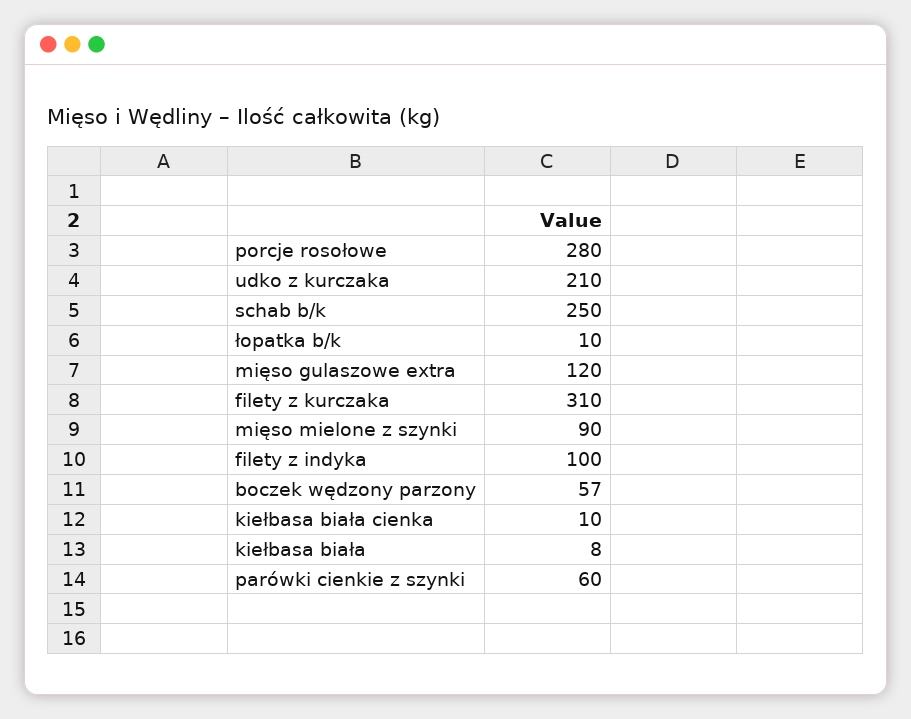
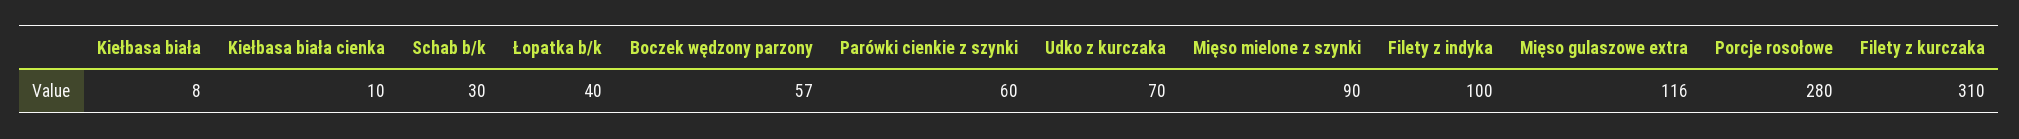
  {
    "porcje rosołowe": 280,
-   "udko z kurczaka": 210,
+   "udko z kurczaka": 70,
-   "schab b/k": 250,
+   "schab b/k": 30,
-   "łopatka b/k": 10,
+   "łopatka b/k": 40,
-   "mięso gulaszowe extra": 120,
+   "mięso gulaszowe extra": 116,
    "filety z kurczaka": 310,
    "mięso mielone z szynki": 90,
    "filety z indyka": 100,
    "boczek wędzony parzony": 57,
    "kiełbasa biała cienka": 10,
    "kiełbasa biała": 8,
    "parówki cienkie z szynki": 60
  }

